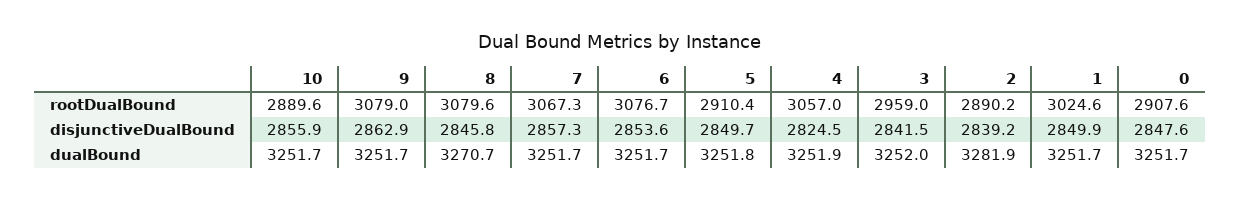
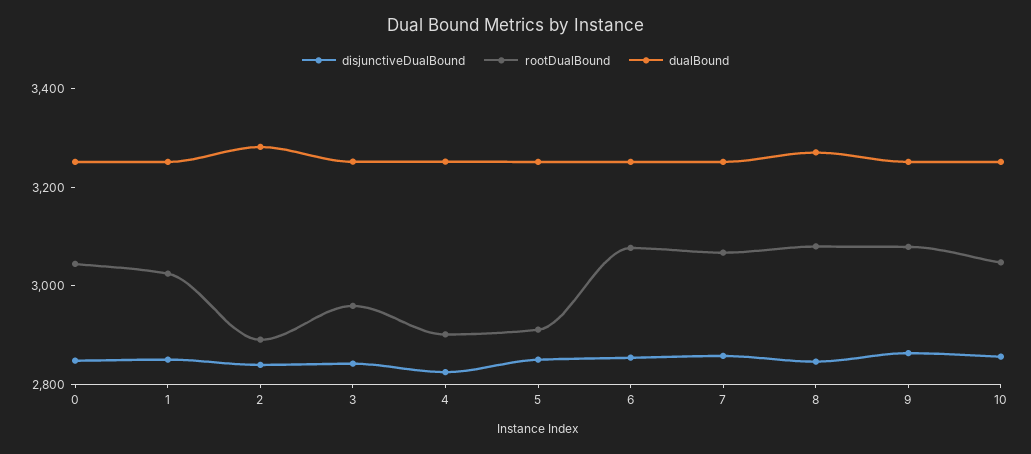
  {
    "rootDualBound": {
-     "10": 2889.6,
+     "10": 3050,
      "9": 3079,
      "8": 3079.6,
      "7": 3067.3,
      "6": 3076.7,
      "5": 2910.4,
-     "4": 3057,
+     "4": 2900,
      "3": 2959,
      "2": 2890.2,
      "1": 3024.6,
-     "0": 2907.6
+     "0": 3050
    },
    "disjunctiveDualBound": {
      "10": 2855.9,
      "9": 2862.9,
      "8": 2845.8,
      "7": 2857.3,
      "6": 2853.6,
      "5": 2849.7,
      "4": 2824.5,
      "3": 2841.5,
      "2": 2839.2,
      "1": 2849.9,
      "0": 2847.6
    },
    "dualBound": {
      "10": 3251.7,
      "9": 3251.7,
      "8": 3270.7,
      "7": 3251.7,
      "6": 3251.7,
      "5": 3251.8,
      "4": 3251.9,
      "3": 3252,
      "2": 3281.9,
      "1": 3251.7,
      "0": 3251.7
    }
  }

